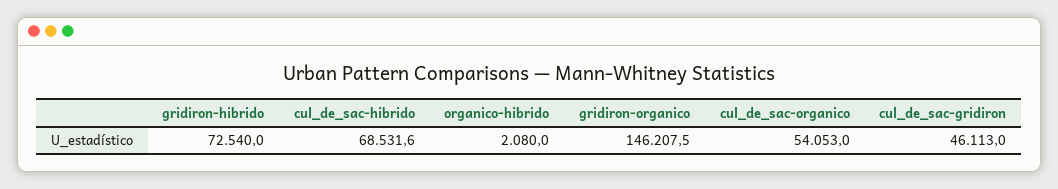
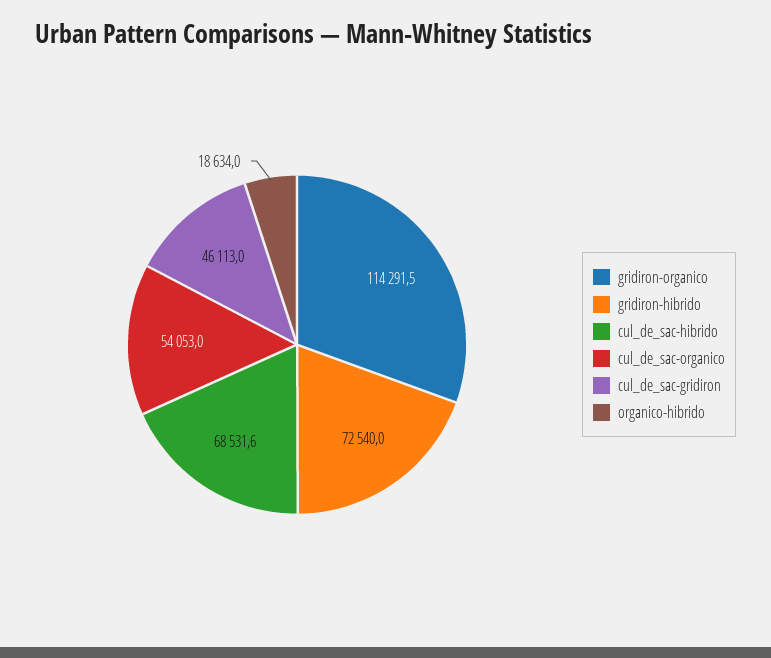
  {
    "gridiron-hibrido": 72540,
    "cul_de_sac-hibrido": 68531.6,
-   "organico-hibrido": 2080,
+   "organico-hibrido": 18634,
-   "gridiron-organico": 146207.5,
+   "gridiron-organico": 114291.5,
    "cul_de_sac-organico": 54053,
    "cul_de_sac-gridiron": 46113
  }

